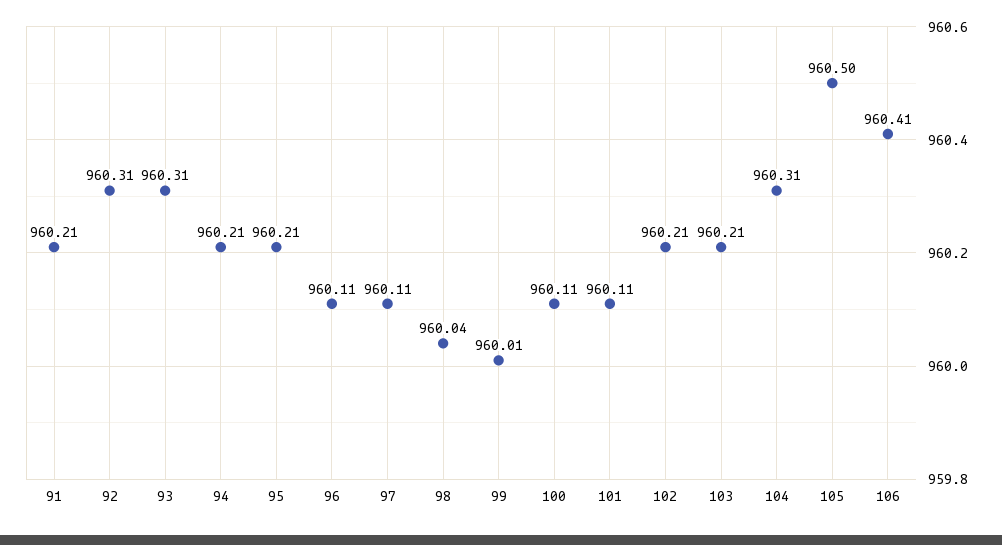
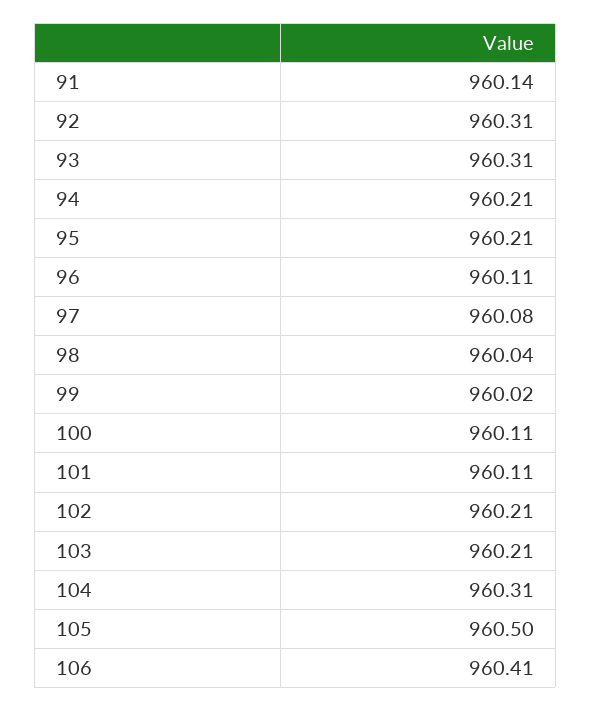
  {
-   "91": 960.21,
+   "91": 960.14,
    "92": 960.31,
    "93": 960.31,
    "94": 960.21,
    "95": 960.21,
    "96": 960.11,
-   "97": 960.11,
+   "97": 960.08,
    "98": 960.04,
-   "99": 960.01,
+   "99": 960.02,
    "100": 960.11,
    "101": 960.11,
    "102": 960.21,
    "103": 960.21,
    "104": 960.31,
    "105": 960.5,
    "106": 960.41
  }

